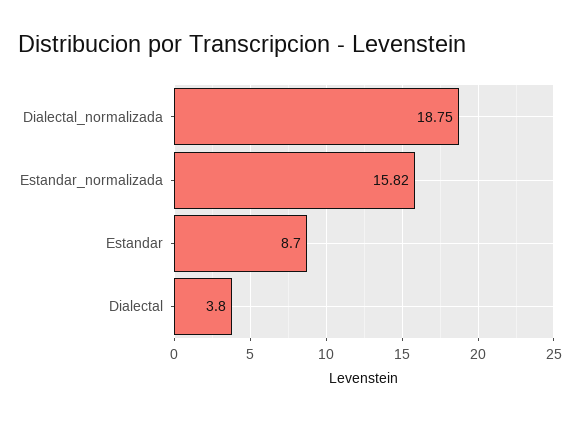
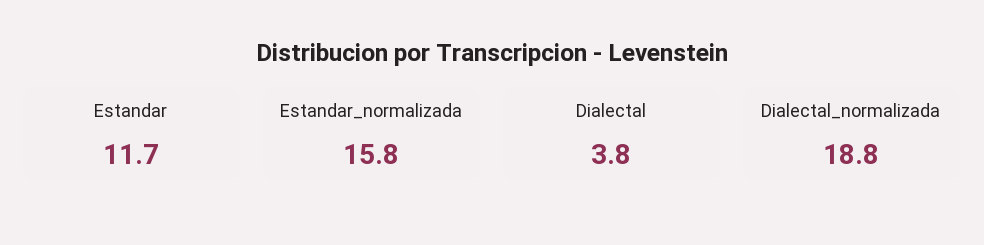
  {
    "Dialectal_normalizada": 18.75,
    "Estandar_normalizada": 15.82,
-   "Estandar": 8.7,
+   "Estandar": 11.7,
    "Dialectal": 3.8
  }

